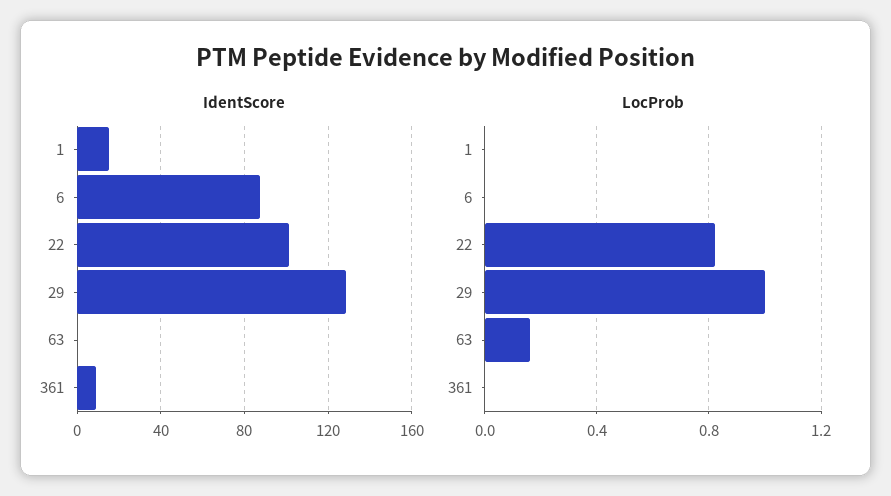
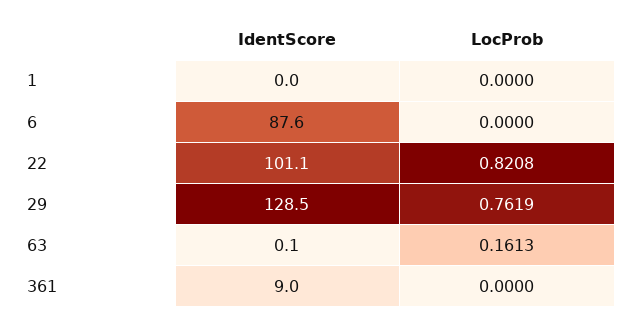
  {
    "IdentScore": {
-     "1": 15,
+     "1": 0,
      "6": 87.6,
      "22": 101.1,
      "29": 128.5,
      "63": 0.1,
      "361": 9
    },
    "LocProb": {
      "1": 0,
      "6": 0,
      "22": 0.8208,
-     "29": 1,
+     "29": 0.7619,
      "63": 0.1613,
      "361": 0
    }
  }

